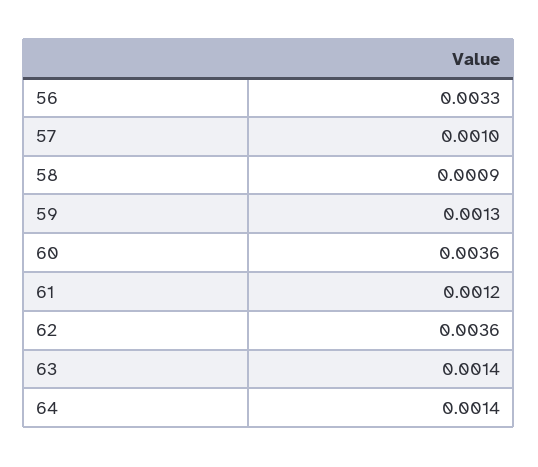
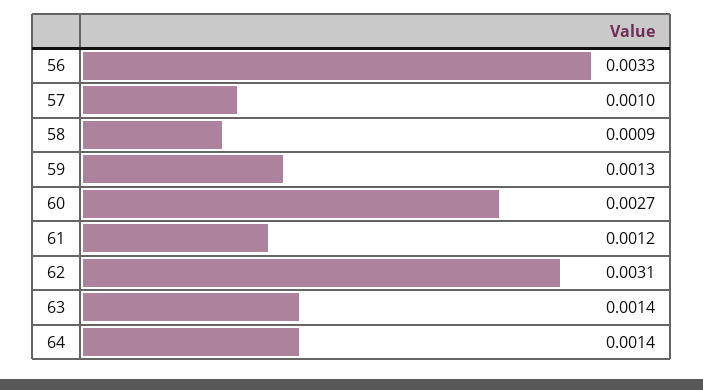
  {
    "56": 0.0033,
    "57": 0.001,
    "58": 0.0009,
    "59": 0.0013,
-   "60": 0.0036,
+   "60": 0.0027,
    "61": 0.0012,
-   "62": 0.0036,
+   "62": 0.0031,
    "63": 0.0014,
    "64": 0.0014
  }

